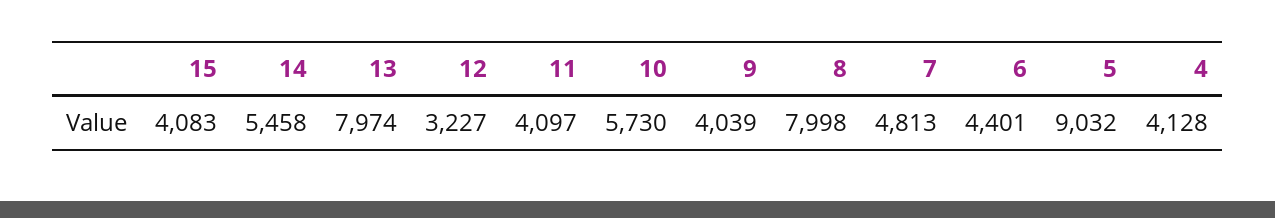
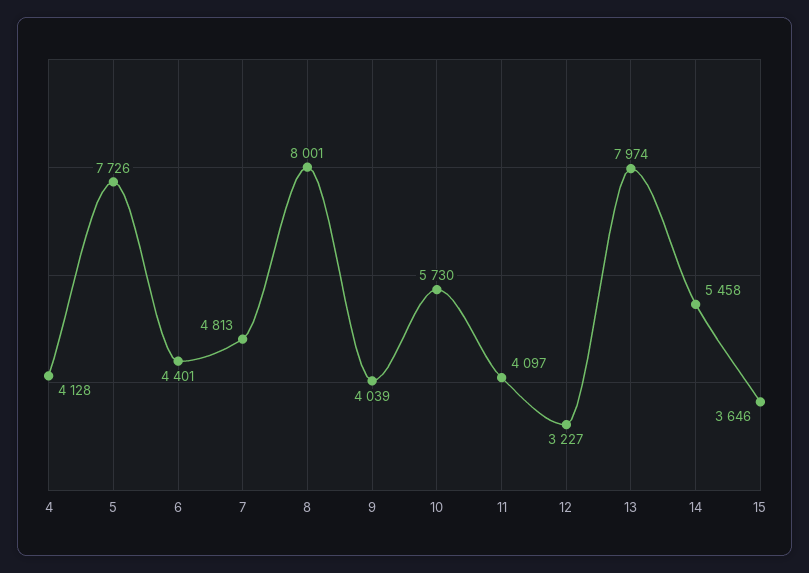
  {
-   "15": 4083,
+   "15": 3646,
    "14": 5458,
    "13": 7974,
    "12": 3227,
    "11": 4097,
    "10": 5730,
    "9": 4039,
-   "8": 7998,
+   "8": 8001,
    "7": 4813,
    "6": 4401,
-   "5": 9032,
+   "5": 7726,
    "4": 4128
  }

